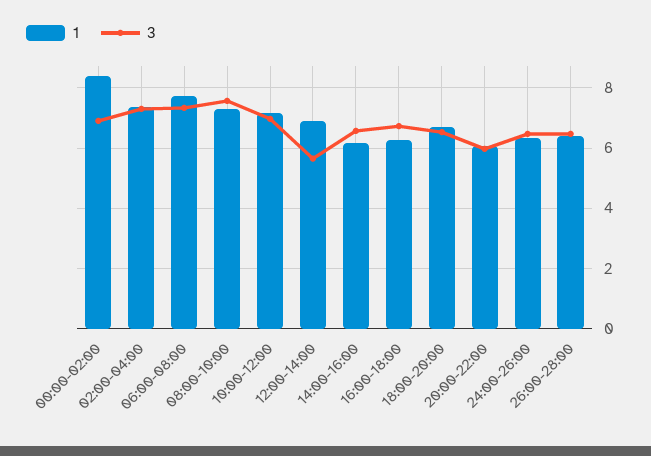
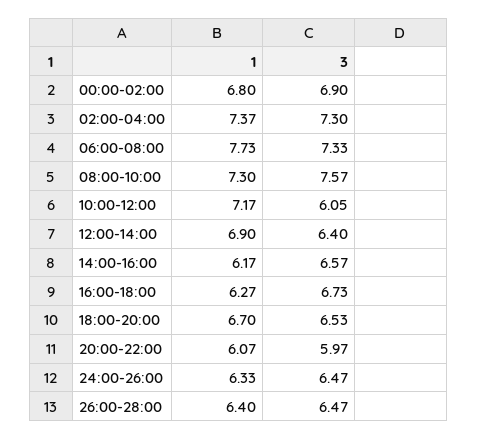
  {
    "1": {
-     "00:00-02:00": 8.4,
+     "00:00-02:00": 6.8,
      "02:00-04:00": 7.37,
      "06:00-08:00": 7.73,
      "08:00-10:00": 7.3,
      "10:00-12:00": 7.17,
      "12:00-14:00": 6.9,
      "14:00-16:00": 6.17,
      "16:00-18:00": 6.27,
      "18:00-20:00": 6.7,
      "20:00-22:00": 6.07,
      "24:00-26:00": 6.33,
      "26:00-28:00": 6.4
    },
    "3": {
      "00:00-02:00": 6.9,
      "02:00-04:00": 7.3,
      "06:00-08:00": 7.33,
      "08:00-10:00": 7.57,
-     "10:00-12:00": 7,
+     "10:00-12:00": 6.05,
-     "12:00-14:00": 5.6,
+     "12:00-14:00": 6.4,
      "14:00-16:00": 6.57,
      "16:00-18:00": 6.73,
      "18:00-20:00": 6.53,
      "20:00-22:00": 5.97,
      "24:00-26:00": 6.47,
      "26:00-28:00": 6.47
    }
  }

